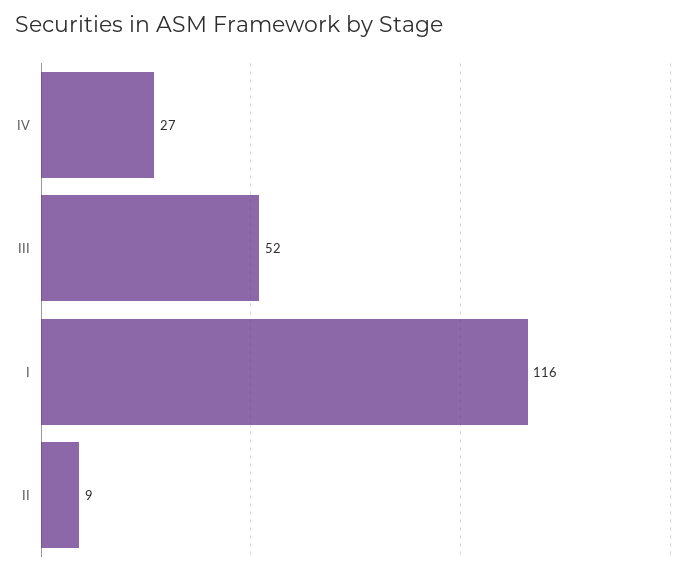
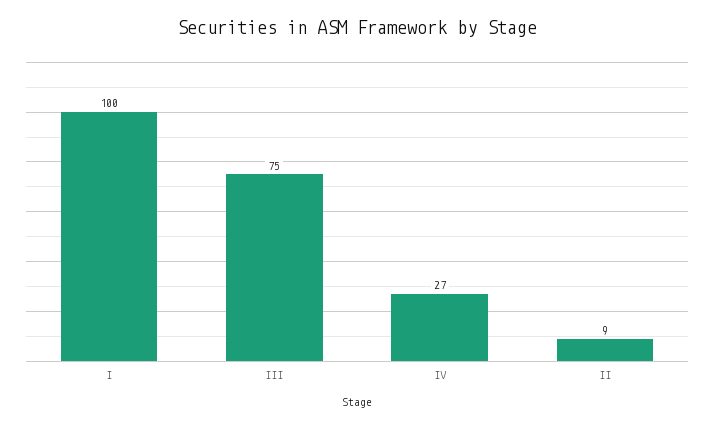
  {
    "IV": 27,
-   "III": 52,
+   "III": 75,
-   "I": 116,
+   "I": 100,
    "II": 9
  }

